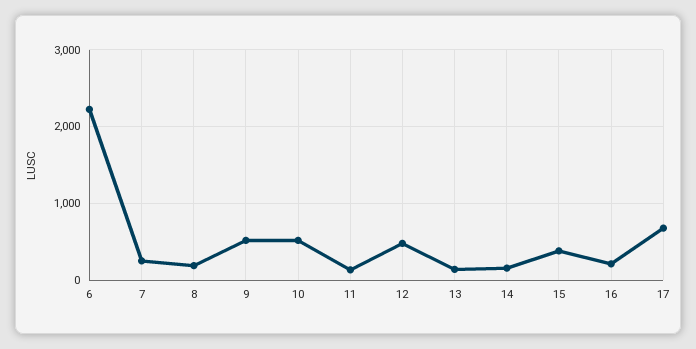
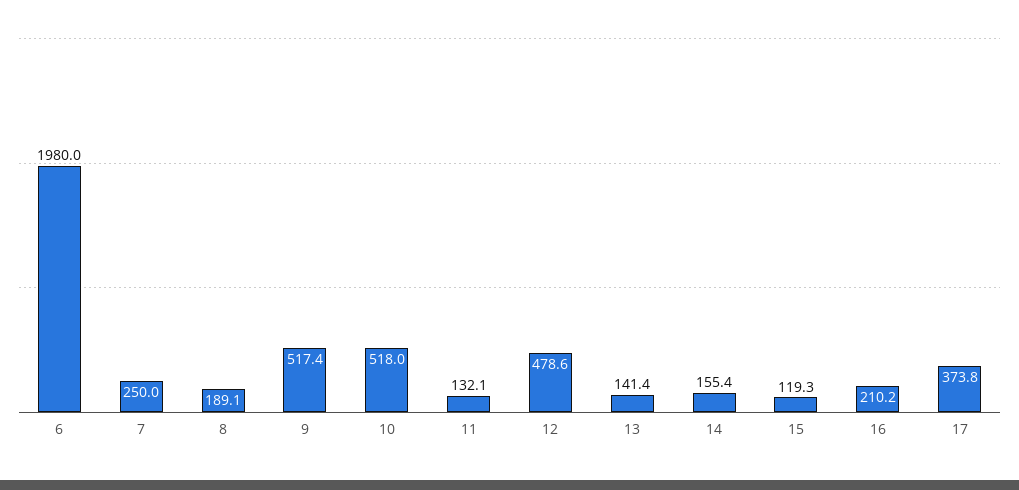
  {
-   "6": 2200,
+   "6": 1980,
    "7": 250,
    "8": 189.1,
    "9": 517.4,
    "10": 518,
    "11": 132.1,
    "12": 478.6,
    "13": 141.4,
    "14": 155.4,
-   "15": 400,
+   "15": 119.3,
    "16": 210.2,
-   "17": 700
+   "17": 373.8
  }

